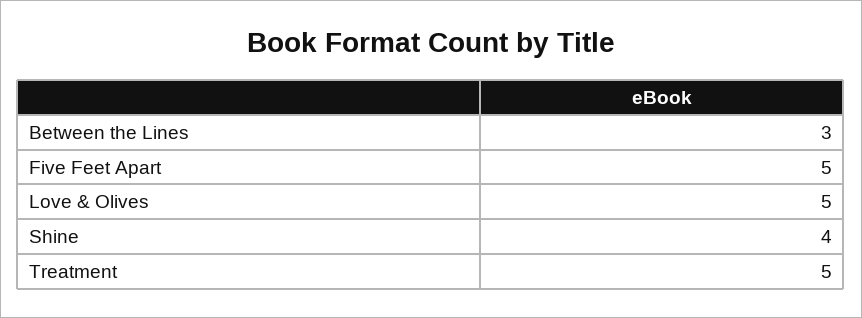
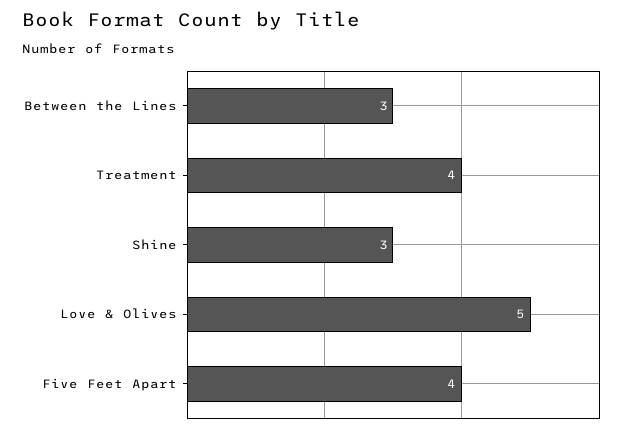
  {
    "Between the Lines": 3,
-   "Five Feet Apart": 5,
+   "Five Feet Apart": 4,
    "Love & Olives": 5,
-   "Shine": 4,
+   "Shine": 3,
-   "Treatment": 5
+   "Treatment": 4
  }

